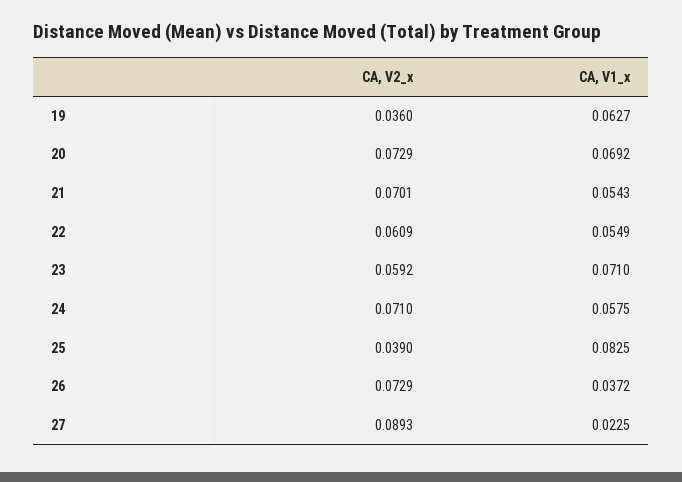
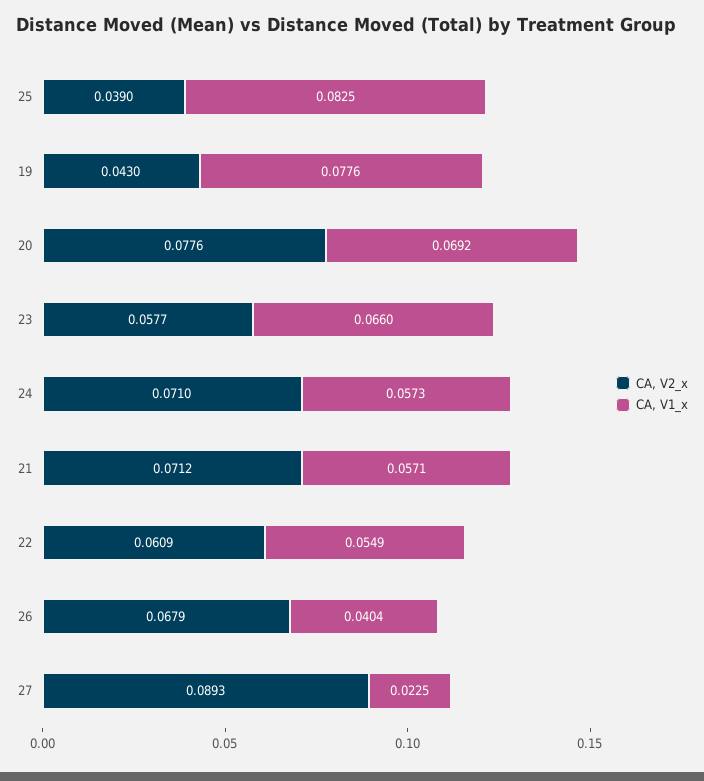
  {
    "CA, V2_x": {
-     "19": 0.036,
+     "19": 0.043,
-     "20": 0.0729,
+     "20": 0.0776,
-     "21": 0.0701,
+     "21": 0.0712,
      "22": 0.0609,
-     "23": 0.0592,
+     "23": 0.0577,
      "24": 0.071,
      "25": 0.039,
-     "26": 0.0729,
+     "26": 0.0679,
      "27": 0.0893
    },
    "CA, V1_x": {
-     "19": 0.0627,
+     "19": 0.0776,
      "20": 0.0692,
-     "21": 0.0543,
+     "21": 0.0571,
      "22": 0.0549,
-     "23": 0.071,
+     "23": 0.066,
-     "24": 0.0575,
+     "24": 0.0573,
      "25": 0.0825,
-     "26": 0.0372,
+     "26": 0.0404,
      "27": 0.0225
    }
  }

